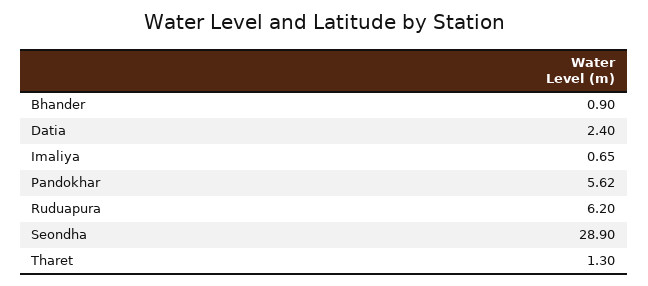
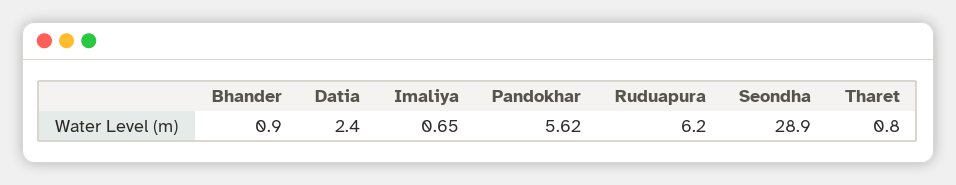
  {
    "Bhander": 0.9,
    "Datia": 2.4,
    "Imaliya": 0.65,
    "Pandokhar": 5.62,
    "Ruduapura": 6.2,
    "Seondha": 28.9,
-   "Tharet": 1.3
+   "Tharet": 0.8
  }

